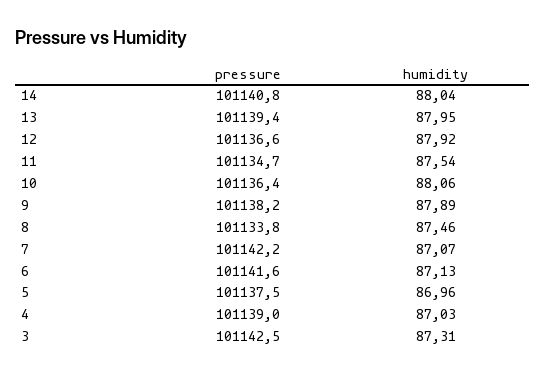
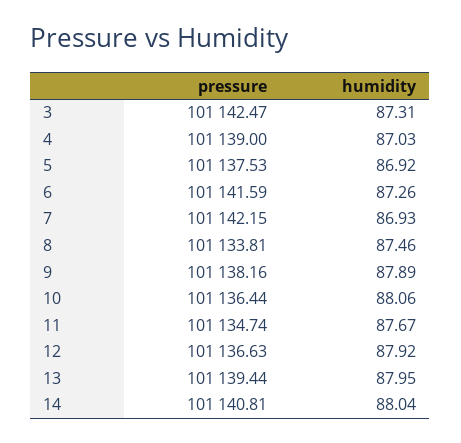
  {
    "pressure": {
      "14": 101140.81,
      "13": 101139.44,
      "12": 101136.63,
      "11": 101134.74,
      "10": 101136.44,
      "9": 101138.16,
      "8": 101133.81,
      "7": 101142.15,
      "6": 101141.59,
      "5": 101137.53,
      "4": 101139,
      "3": 101142.47
    },
    "humidity": {
      "14": 88.04,
      "13": 87.95,
      "12": 87.92,
-     "11": 87.54,
+     "11": 87.67,
      "10": 88.06,
      "9": 87.89,
      "8": 87.46,
-     "7": 87.07,
+     "7": 86.93,
-     "6": 87.13,
+     "6": 87.26,
-     "5": 86.96,
+     "5": 86.92,
      "4": 87.03,
      "3": 87.31
    }
  }

